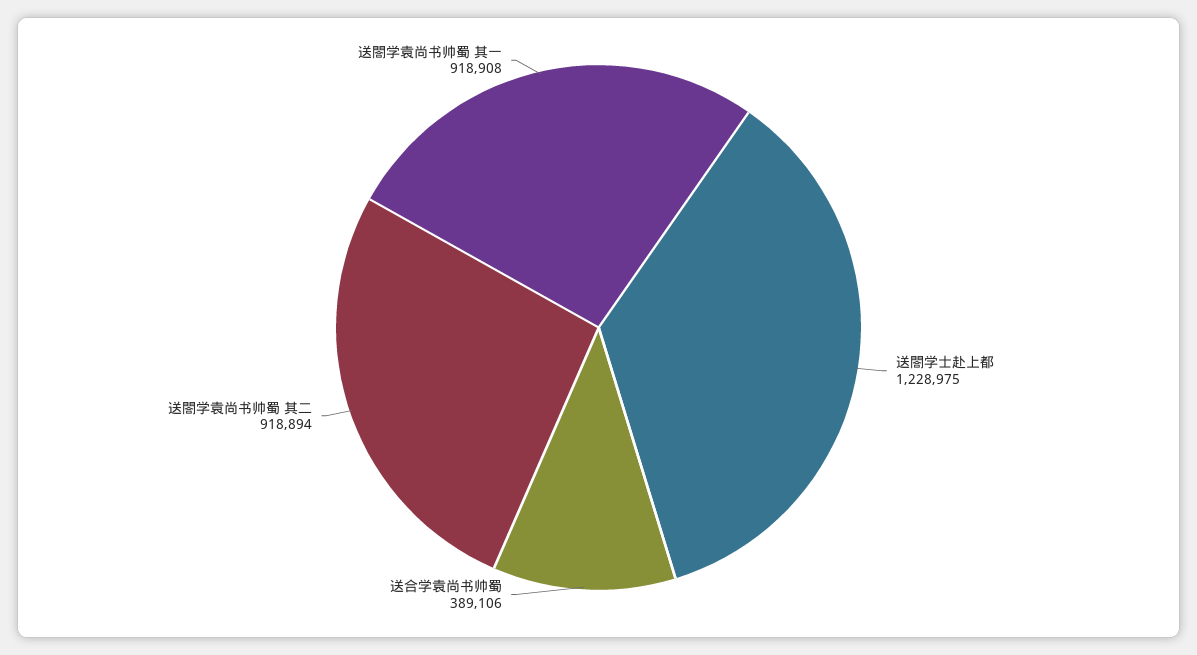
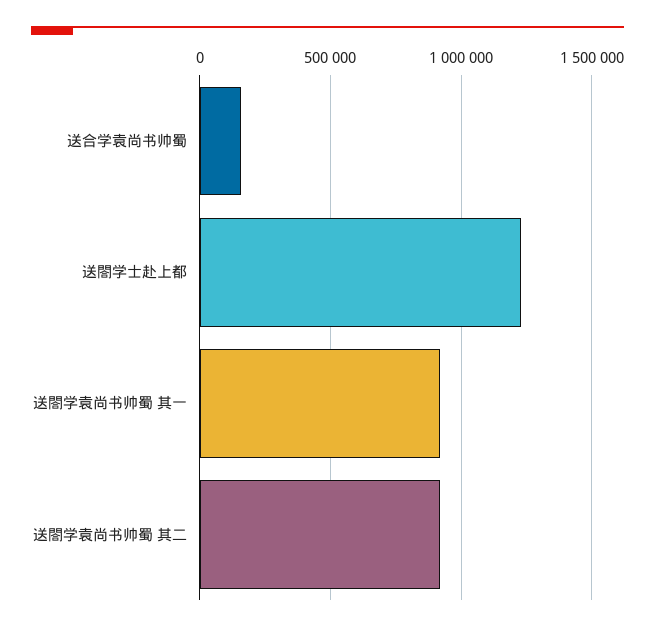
  {
    "送閤学士赴上都": 1228975,
-   "送合学袁尚书帅蜀": 389106,
+   "送合学袁尚书帅蜀": 150000,
    "送閤学袁尚书帅蜀 其二": 918894,
    "送閤学袁尚书帅蜀 其一": 918908
  }

